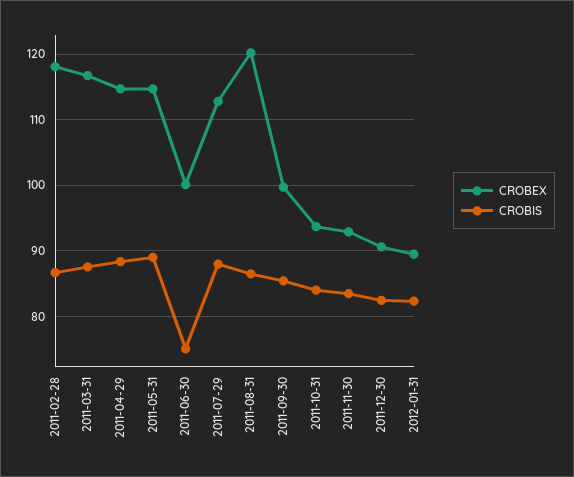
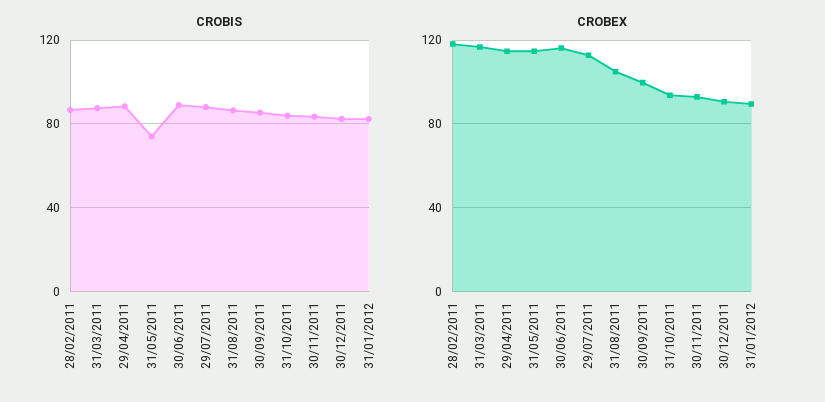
  {
    "CROBEX": {
      "2011-02-28": 118,
      "2011-03-31": 117,
      "2011-04-29": 115,
      "2011-05-31": 115,
-     "2011-06-30": 100,
+     "2011-06-30": 115,
      "2011-07-29": 113,
-     "2011-08-31": 120,
+     "2011-08-31": 105,
      "2011-09-30": 100,
      "2011-10-31": 94,
      "2011-11-30": 93,
      "2011-12-30": 91,
      "2012-01-31": 90
    },
    "CROBIS": {
      "2011-02-28": 87,
      "2011-03-31": 88,
      "2011-04-29": 88,
-     "2011-05-31": 89,
+     "2011-05-31": 75,
-     "2011-06-30": 75,
+     "2011-06-30": 90,
      "2011-07-29": 88,
      "2011-08-31": 86,
      "2011-09-30": 85,
      "2011-10-31": 84,
      "2011-11-30": 83,
      "2011-12-30": 82,
      "2012-01-31": 82
    }
  }

